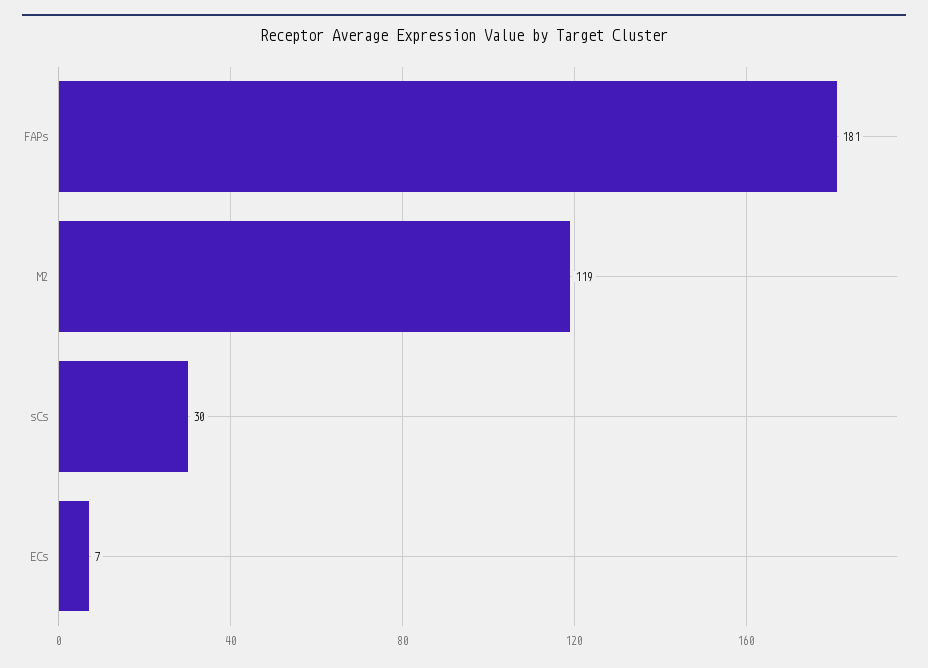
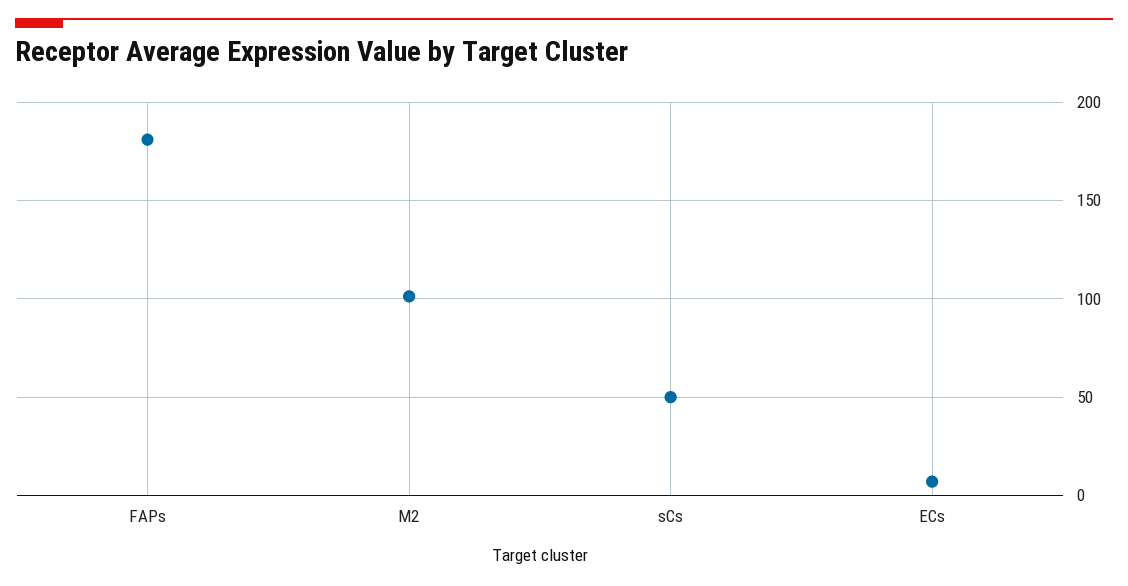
  {
    "FAPs": 181,
-   "M2": 119,
+   "M2": 100,
-   "sCs": 30,
+   "sCs": 50,
    "ECs": 7
  }

